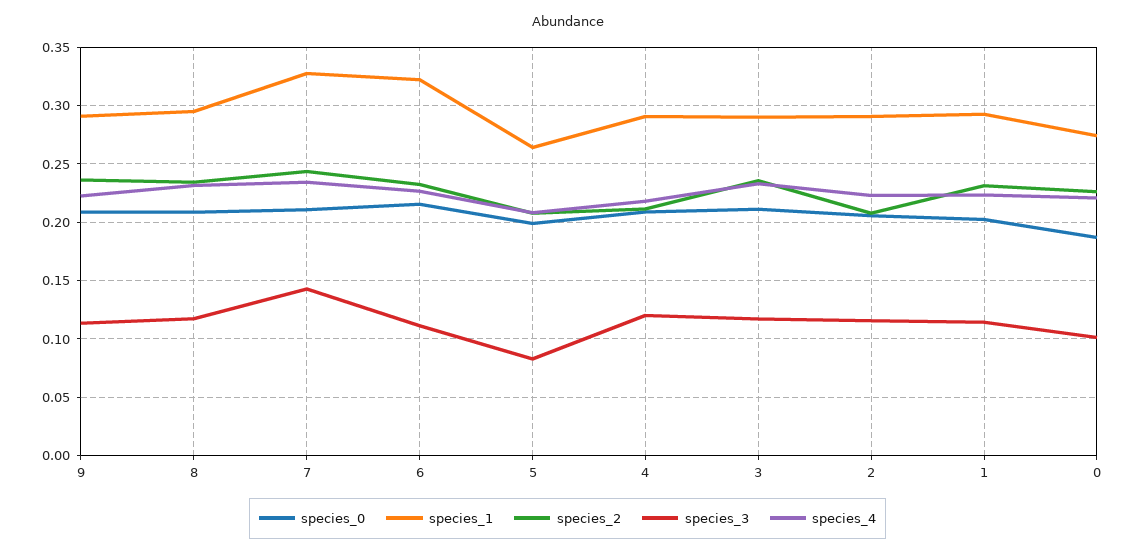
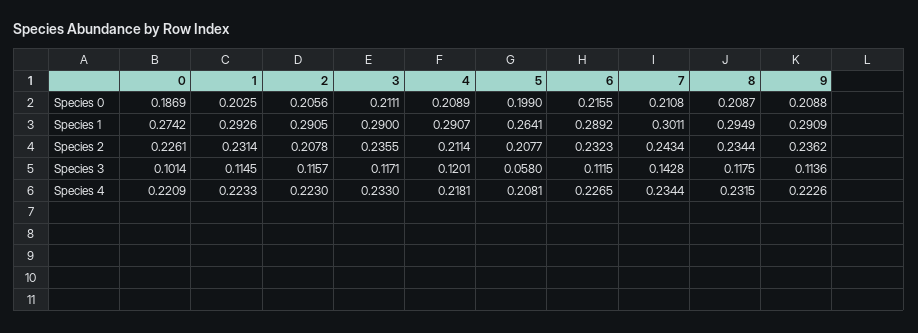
  {
    "species_0": {
      "9": 0.2088,
      "8": 0.2087,
      "7": 0.2108,
      "6": 0.2155,
      "5": 0.199,
      "4": 0.2089,
      "3": 0.2111,
      "2": 0.2056,
      "1": 0.2025,
      "0": 0.1869
    },
    "species_1": {
      "9": 0.2909,
      "8": 0.2949,
-     "7": 0.33,
+     "7": 0.3011,
-     "6": 0.32,
+     "6": 0.2892,
      "5": 0.2641,
      "4": 0.2907,
      "3": 0.29,
      "2": 0.2905,
      "1": 0.2926,
      "0": 0.2742
    },
    "species_2": {
      "9": 0.2362,
      "8": 0.2344,
      "7": 0.2434,
      "6": 0.2323,
      "5": 0.2077,
      "4": 0.2114,
      "3": 0.2355,
      "2": 0.2078,
      "1": 0.2314,
      "0": 0.2261
    },
    "species_3": {
      "9": 0.1136,
      "8": 0.1175,
      "7": 0.1428,
      "6": 0.1115,
-     "5": 0.08,
+     "5": 0.058,
      "4": 0.1201,
      "3": 0.1171,
      "2": 0.1157,
      "1": 0.1145,
      "0": 0.1014
    },
    "species_4": {
      "9": 0.2226,
      "8": 0.2315,
      "7": 0.2344,
      "6": 0.2265,
      "5": 0.2081,
      "4": 0.2181,
      "3": 0.233,
      "2": 0.223,
      "1": 0.2233,
      "0": 0.2209
    }
  }

